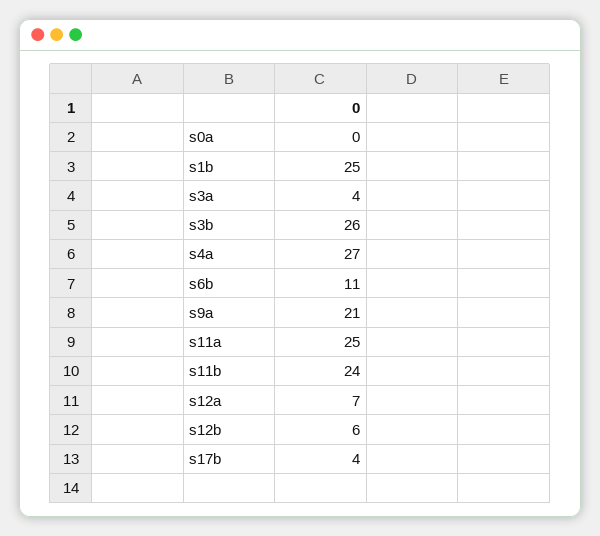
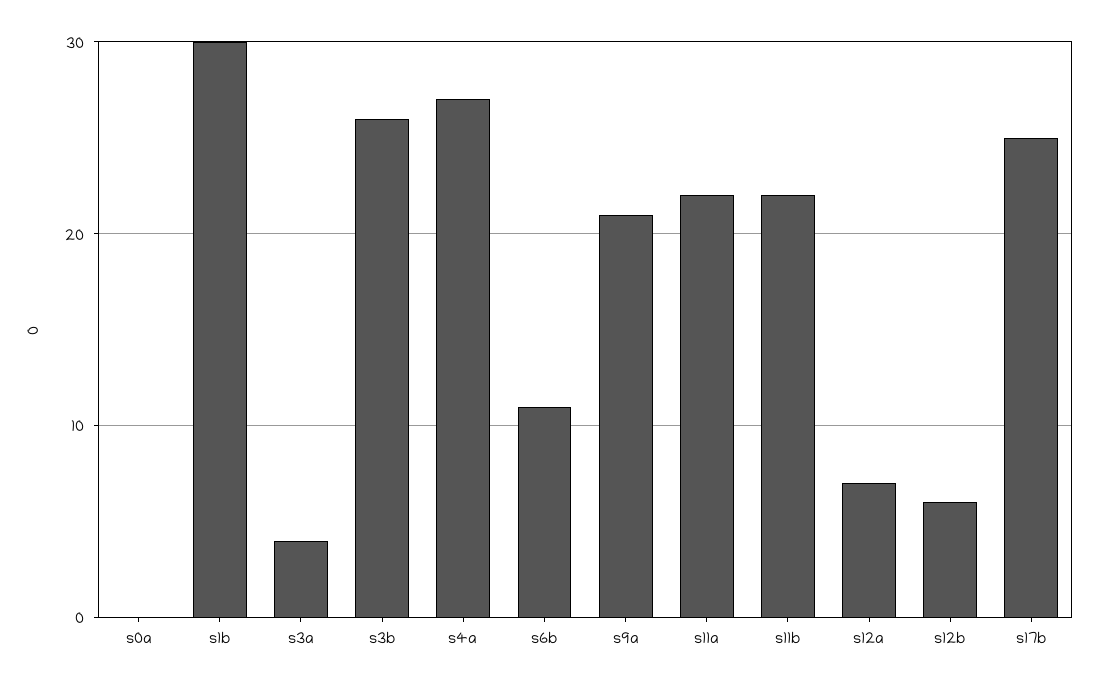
  {
    "s0a": 0,
-   "s1b": 25,
+   "s1b": 30,
    "s3a": 4,
    "s3b": 26,
    "s4a": 27,
    "s6b": 11,
    "s9a": 21,
-   "s11a": 25,
+   "s11a": 22,
-   "s11b": 24,
+   "s11b": 22,
    "s12a": 7,
    "s12b": 6,
-   "s17b": 4
+   "s17b": 25
  }

